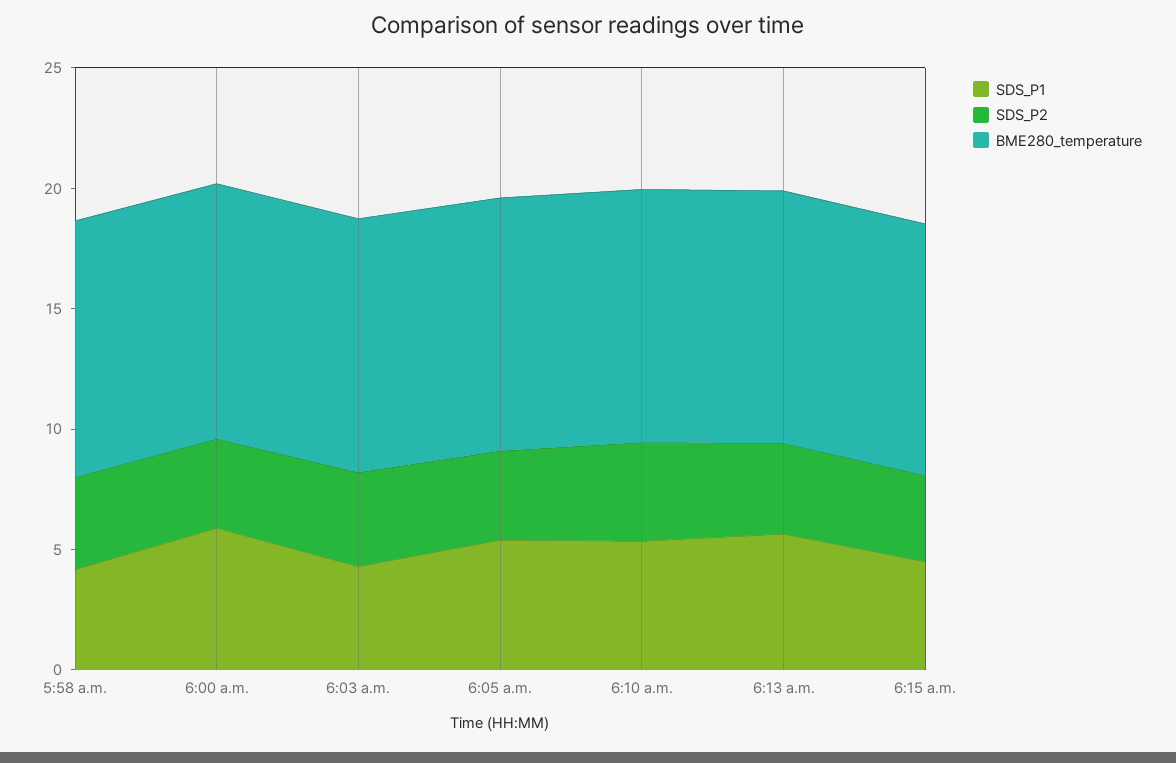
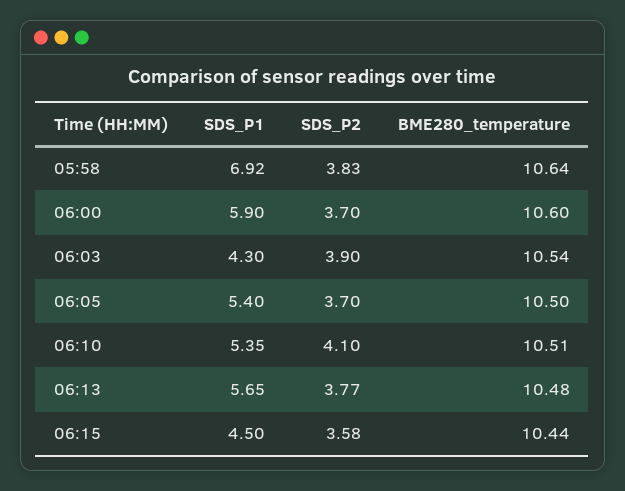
  {
    "SDS_P1": {
-     "5:58 a.m.": 4,
+     "5:58 a.m.": 6.92,
      "6:00 a.m.": 5.9,
      "6:03 a.m.": 4.3,
      "6:05 a.m.": 5.4,
      "6:10 a.m.": 5.35,
      "6:13 a.m.": 5.65,
      "6:15 a.m.": 4.5
    },
    "SDS_P2": {
      "5:58 a.m.": 3.83,
      "6:00 a.m.": 3.7,
      "6:03 a.m.": 3.9,
      "6:05 a.m.": 3.7,
      "6:10 a.m.": 4.1,
      "6:13 a.m.": 3.77,
      "6:15 a.m.": 3.58
    },
    "BME280_temperature": {
      "5:58 a.m.": 10.64,
      "6:00 a.m.": 10.6,
      "6:03 a.m.": 10.54,
      "6:05 a.m.": 10.5,
      "6:10 a.m.": 10.51,
      "6:13 a.m.": 10.48,
      "6:15 a.m.": 10.44
    }
  }

